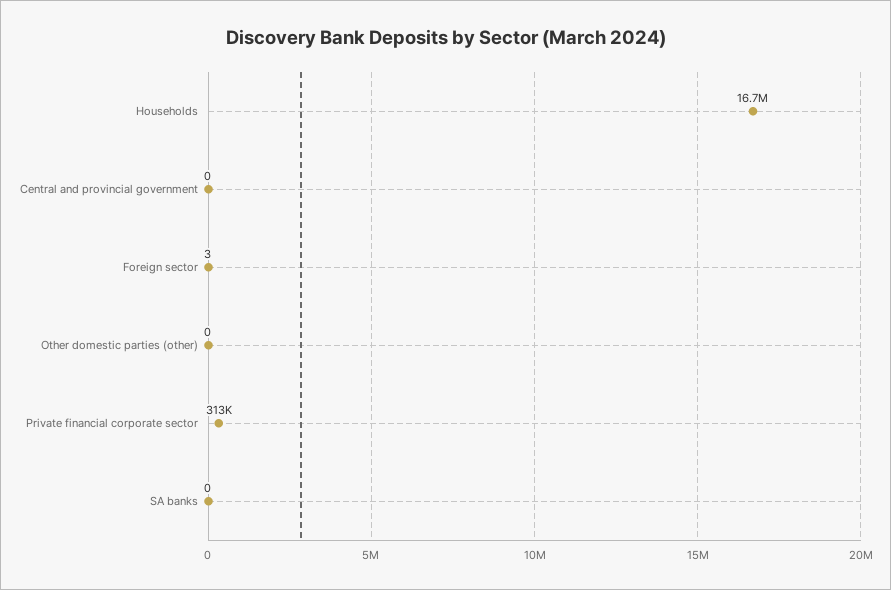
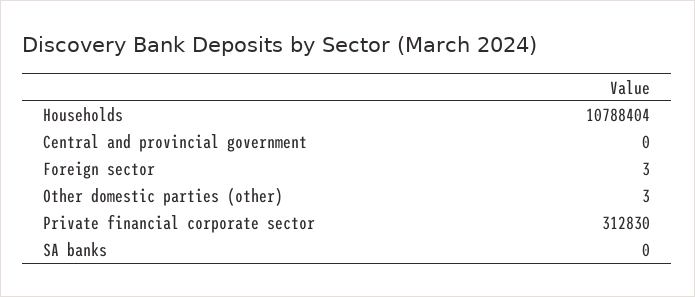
  {
-   "Households": 16700000,
+   "Households": 10788404,
    "Central and provincial government": 0,
    "Foreign sector": 3,
-   "Other domestic parties (other)": 0,
+   "Other domestic parties (other)": 3,
    "Private financial corporate sector": 312830,
    "SA banks": 0
  }

